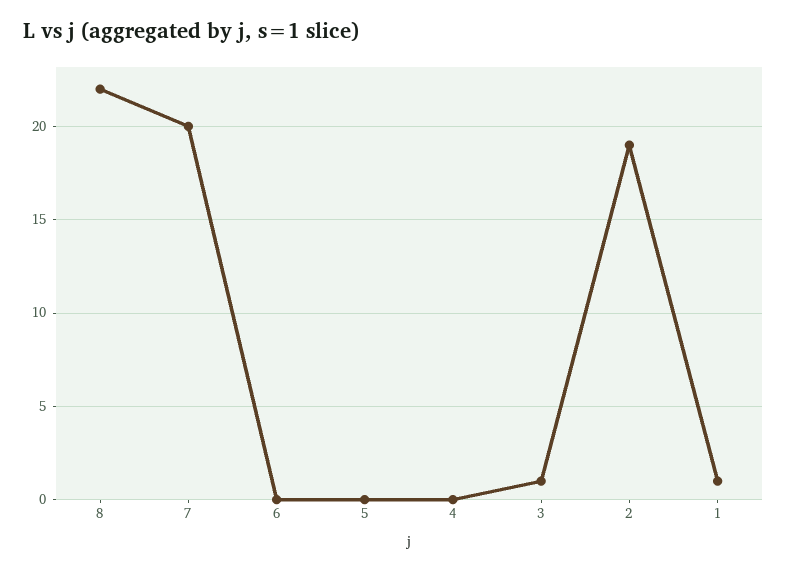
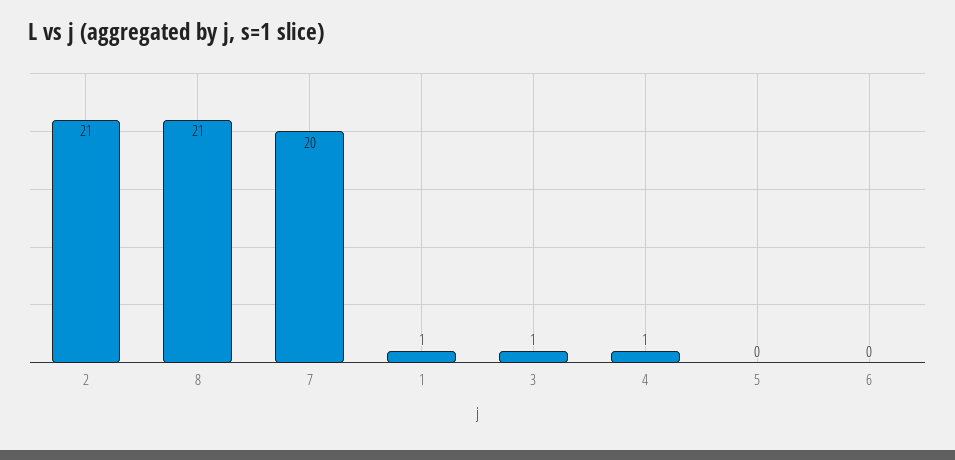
  {
-   "8": 22,
+   "8": 21,
    "7": 20,
    "6": 0,
    "5": 0,
-   "4": 0,
+   "4": 1,
    "3": 1,
-   "2": 19,
+   "2": 21,
    "1": 1
  }

